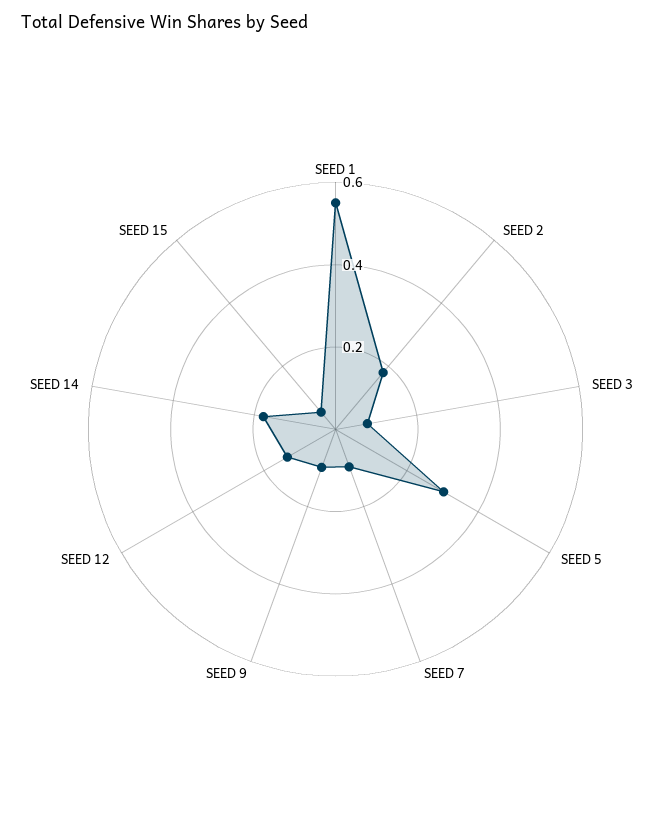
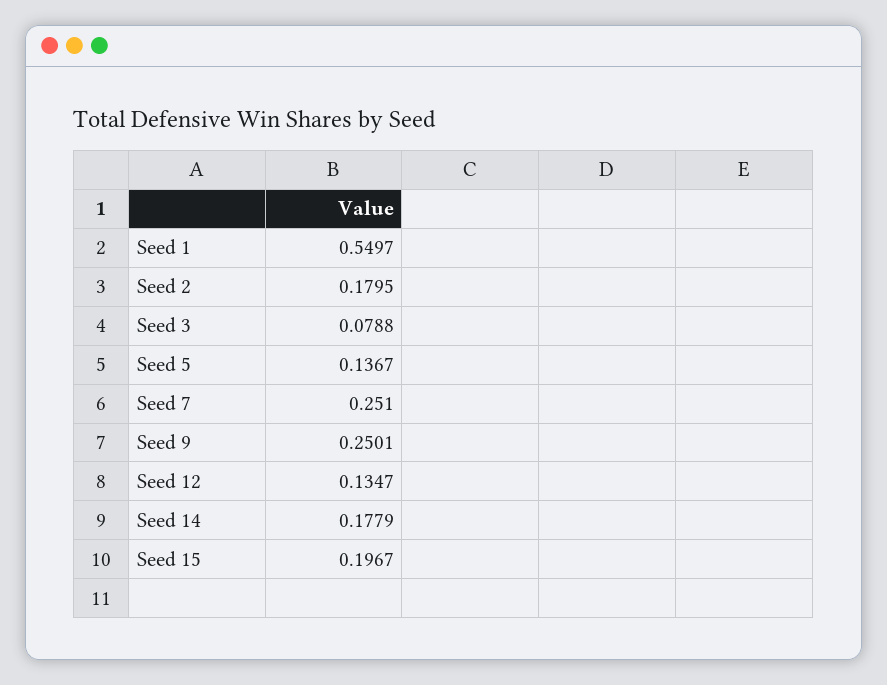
  {
    "SEED 1": 0.5497,
    "SEED 2": 0.1795,
    "SEED 3": 0.0788,
-   "SEED 5": 0.3,
+   "SEED 5": 0.1367,
-   "SEED 7": 0.1,
+   "SEED 7": 0.251,
-   "SEED 9": 0.1,
+   "SEED 9": 0.2501,
    "SEED 12": 0.1347,
    "SEED 14": 0.1779,
-   "SEED 15": 0.05
+   "SEED 15": 0.1967
  }

